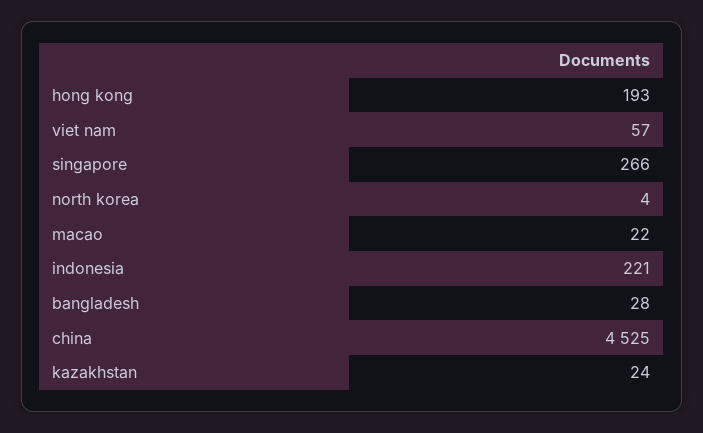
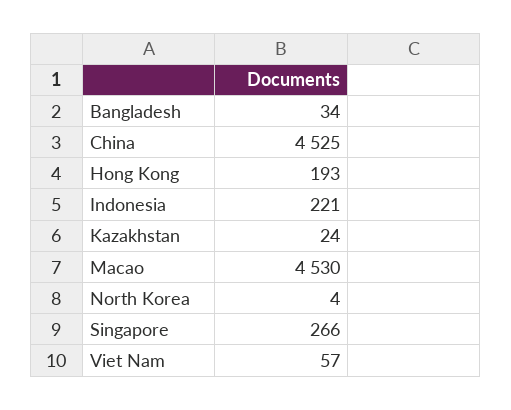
  {
    "hong kong": 193,
    "viet nam": 57,
    "singapore": 266,
    "north korea": 4,
-   "macao": 22,
+   "macao": 4530,
    "indonesia": 221,
-   "bangladesh": 28,
+   "bangladesh": 34,
    "china": 4525,
    "kazakhstan": 24
  }

